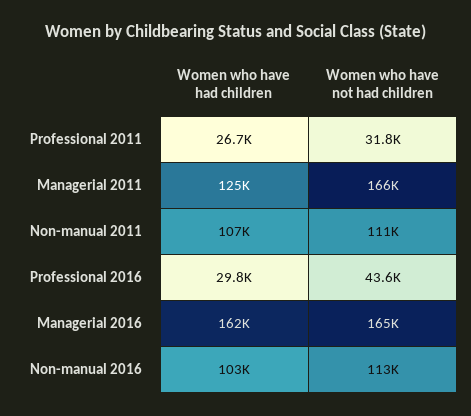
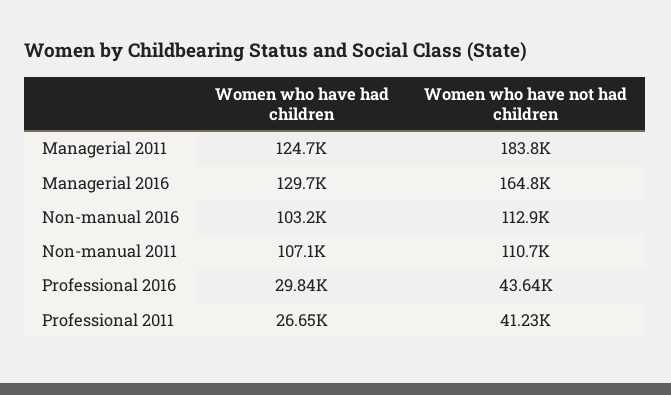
  {
    "Women who have had children": {
      "Professional 2011": 26650,
      "Managerial 2011": 124700,
      "Non-manual 2011": 107100,
      "Professional 2016": 29840,
-     "Managerial 2016": 162000,
+     "Managerial 2016": 129700,
      "Non-manual 2016": 103200
    },
    "Women who have not had children": {
-     "Professional 2011": 31800,
+     "Professional 2011": 41230,
-     "Managerial 2011": 166000,
+     "Managerial 2011": 183800,
      "Non-manual 2011": 110700,
      "Professional 2016": 43640,
      "Managerial 2016": 164800,
      "Non-manual 2016": 112900
    }
  }

